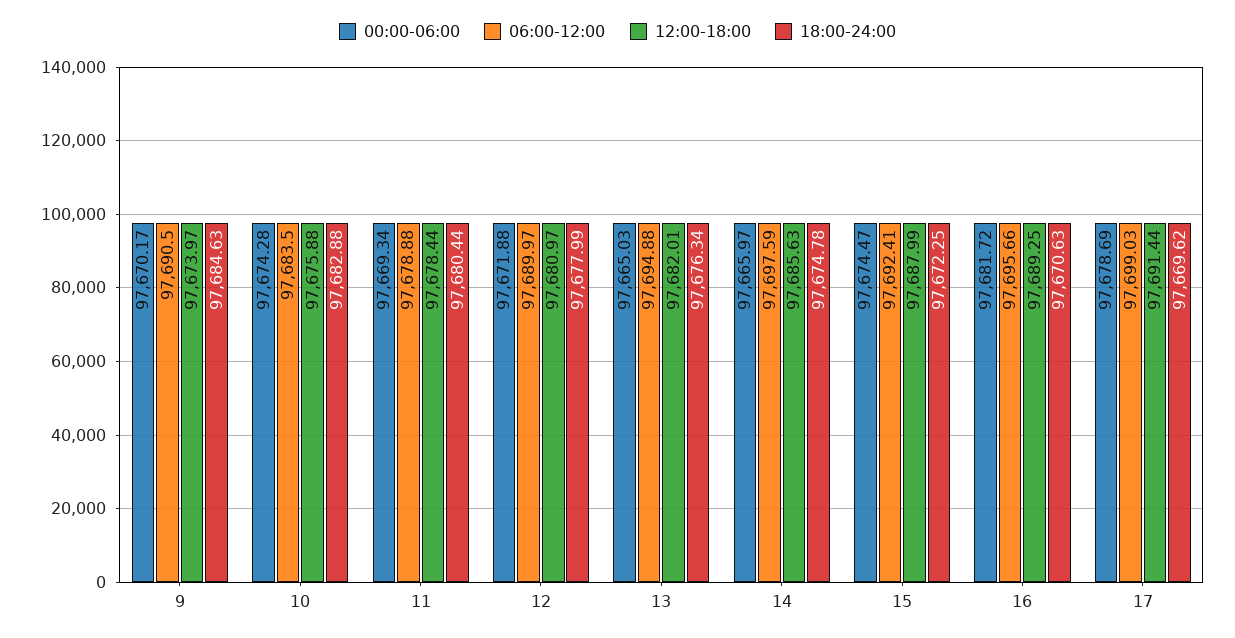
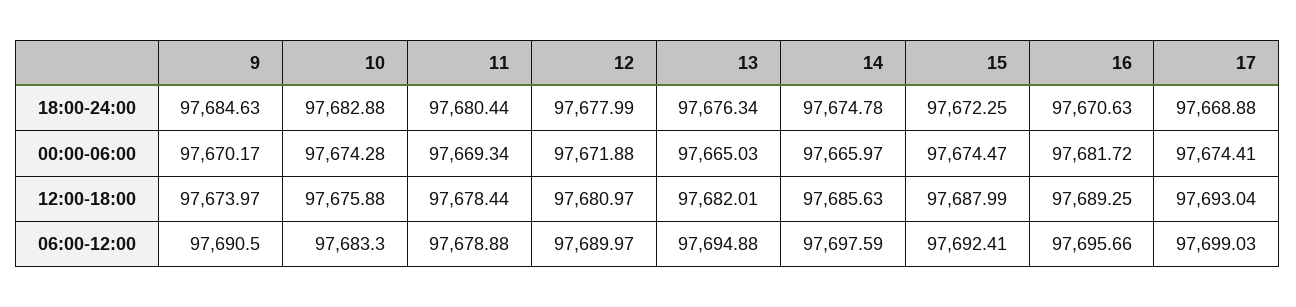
  {
    "00:00-06:00": {
      "9": 97670.17,
      "10": 97674.28,
      "11": 97669.34,
      "12": 97671.88,
      "13": 97665.03,
      "14": 97665.97,
      "15": 97674.47,
      "16": 97681.72,
-     "17": 97678.69
+     "17": 97674.41
    },
    "06:00-12:00": {
      "9": 97690.5,
-     "10": 97683.5,
+     "10": 97683.3,
      "11": 97678.88,
      "12": 97689.97,
      "13": 97694.88,
      "14": 97697.59,
      "15": 97692.41,
      "16": 97695.66,
      "17": 97699.03
    },
    "12:00-18:00": {
      "9": 97673.97,
      "10": 97675.88,
      "11": 97678.44,
      "12": 97680.97,
      "13": 97682.01,
      "14": 97685.63,
      "15": 97687.99,
      "16": 97689.25,
-     "17": 97691.44
+     "17": 97693.04
    },
    "18:00-24:00": {
      "9": 97684.63,
      "10": 97682.88,
      "11": 97680.44,
      "12": 97677.99,
      "13": 97676.34,
      "14": 97674.78,
      "15": 97672.25,
      "16": 97670.63,
-     "17": 97669.62
+     "17": 97668.88
    }
  }

